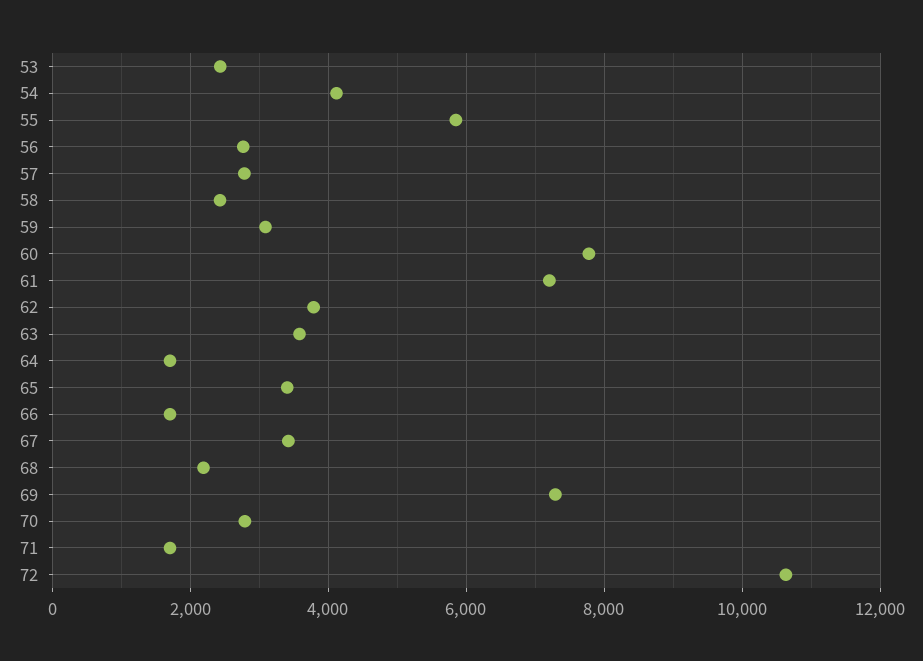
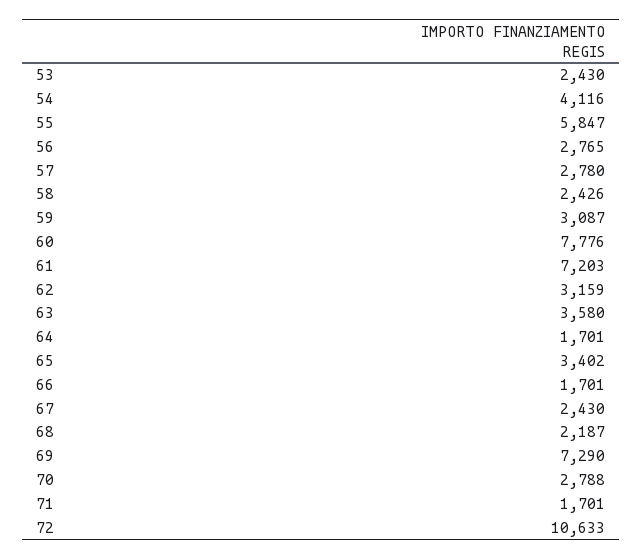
  {
    "53": 2430,
    "54": 4116,
    "55": 5847,
    "56": 2765,
    "57": 2780,
    "58": 2426,
    "59": 3087,
    "60": 7776,
    "61": 7203,
-   "62": 3800,
+   "62": 3159,
    "63": 3580,
    "64": 1701,
    "65": 3402,
    "66": 1701,
-   "67": 3400,
+   "67": 2430,
    "68": 2187,
    "69": 7290,
    "70": 2788,
    "71": 1701,
    "72": 10633
  }

